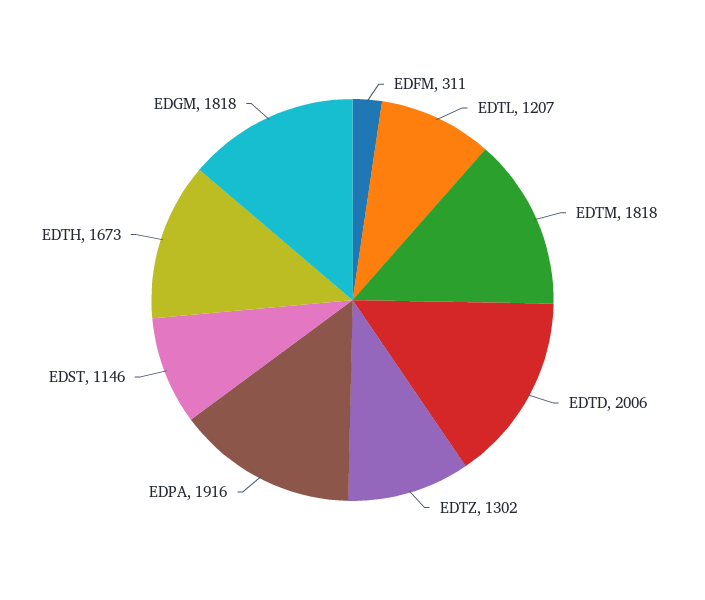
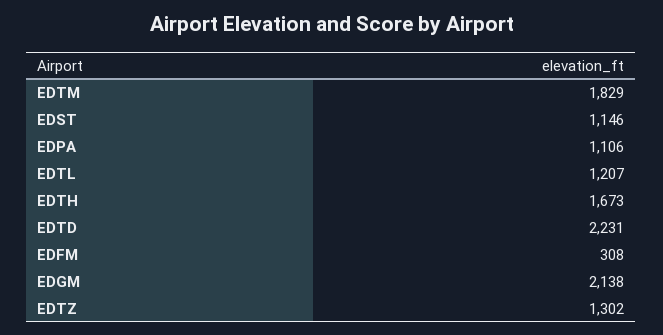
  {
-   "EDFM": 311,
+   "EDFM": 308,
    "EDTL": 1207,
-   "EDTM": 1818,
+   "EDTM": 1829,
-   "EDTD": 2006,
+   "EDTD": 2231,
    "EDTZ": 1302,
-   "EDPA": 1916,
+   "EDPA": 1106,
    "EDST": 1146,
    "EDTH": 1673,
-   "EDGM": 1818
+   "EDGM": 2138
  }

